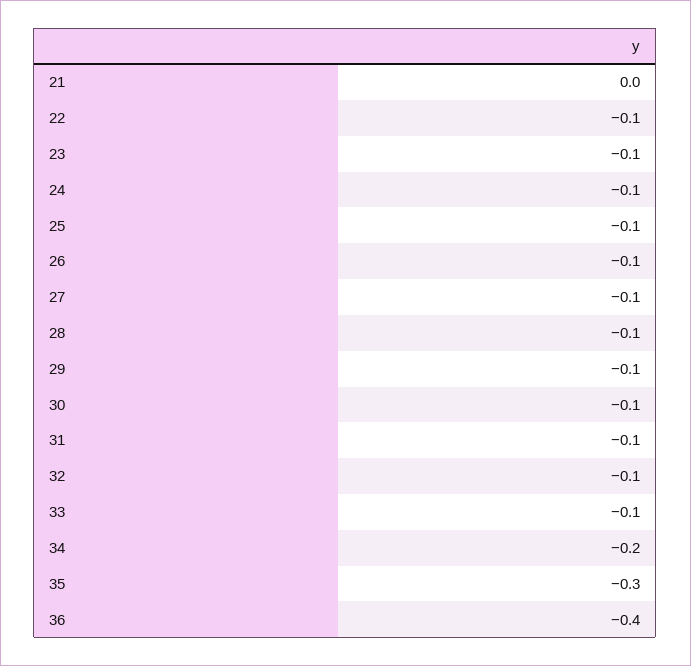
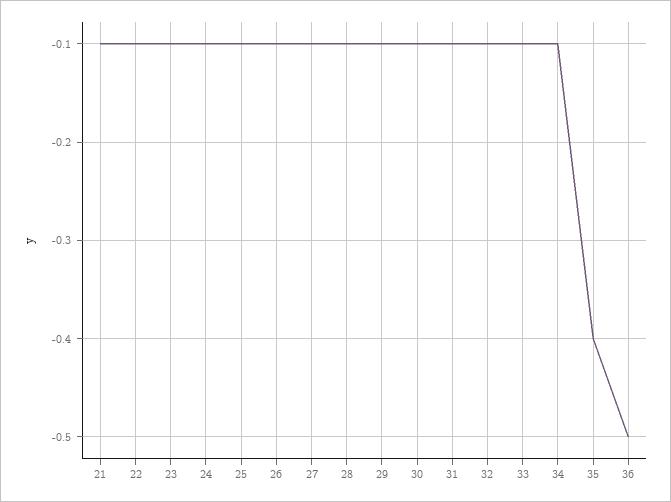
  {
-   "21": 0,
+   "21": -0.1,
    "22": -0.1,
    "23": -0.1,
    "24": -0.1,
    "25": -0.1,
    "26": -0.1,
    "27": -0.1,
    "28": -0.1,
    "29": -0.1,
    "30": -0.1,
    "31": -0.1,
    "32": -0.1,
    "33": -0.1,
-   "34": -0.2,
+   "34": -0.1,
-   "35": -0.3,
+   "35": -0.4,
-   "36": -0.4
+   "36": -0.5
  }

